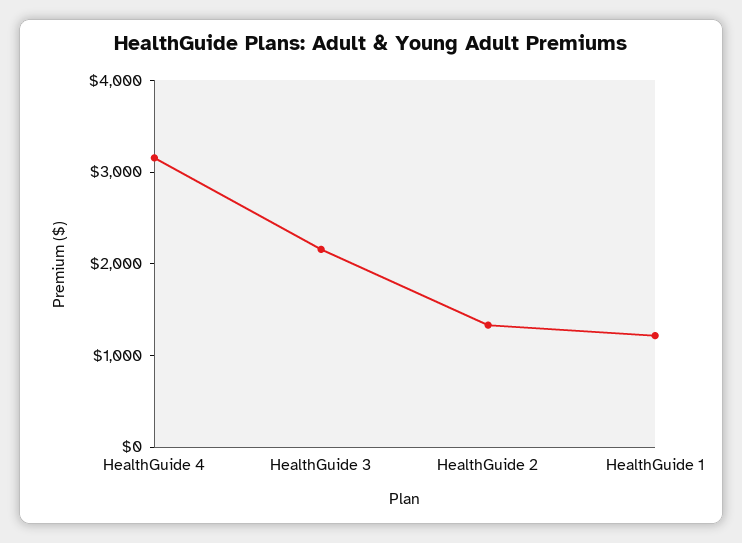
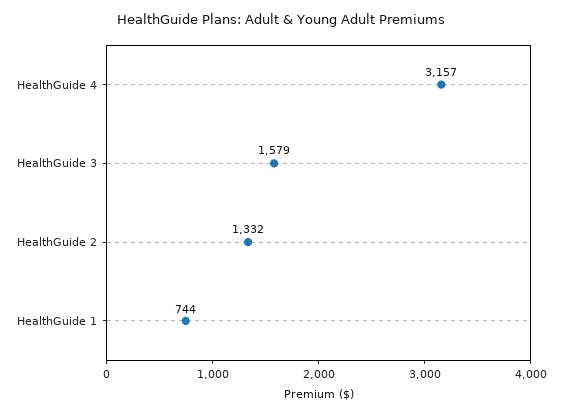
  {
    "HealthGuide 4": 3157,
-   "HealthGuide 3": 2200,
+   "HealthGuide 3": 1579,
    "HealthGuide 2": 1332,
-   "HealthGuide 1": 1200
+   "HealthGuide 1": 744
  }

